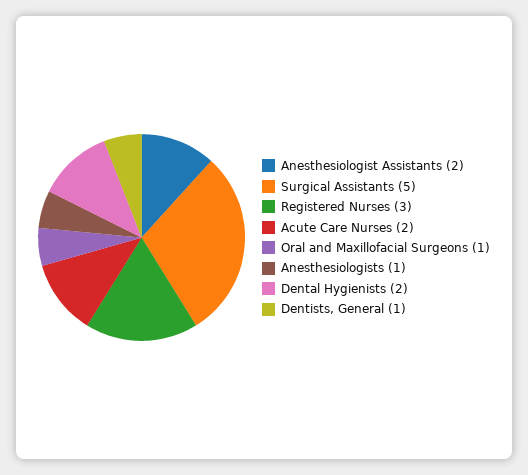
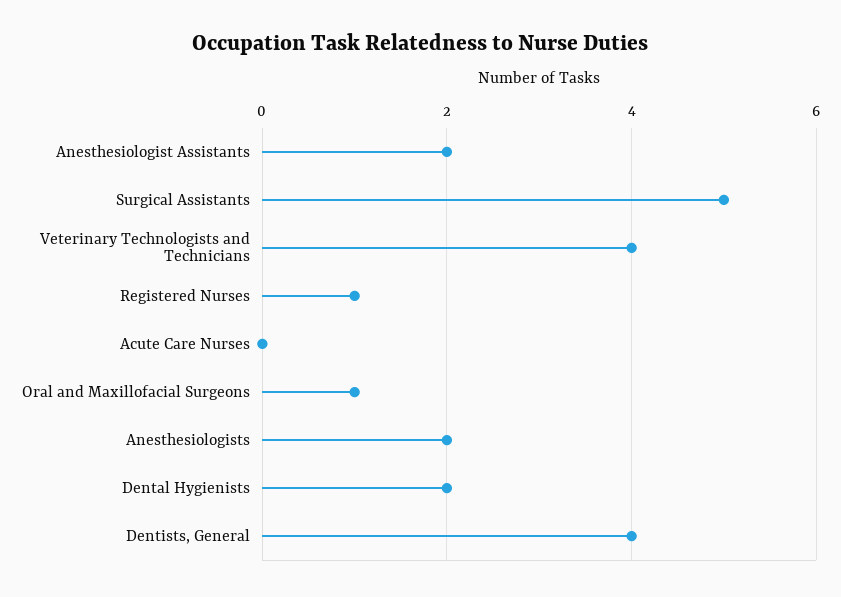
  {
    "Anesthesiologist Assistants": 2,
    "Surgical Assistants": 5,
-   "Registered Nurses": 3,
+   "Registered Nurses": 1,
-   "Acute Care Nurses": 2,
+   "Acute Care Nurses": 0,
    "Oral and Maxillofacial Surgeons": 1,
-   "Anesthesiologists": 1,
+   "Anesthesiologists": 2,
    "Dental Hygienists": 2,
-   "Dentists, General": 1
+   "Dentists, General": 4,
+   "Veterinary Technologists and Technicians": 4
  }

